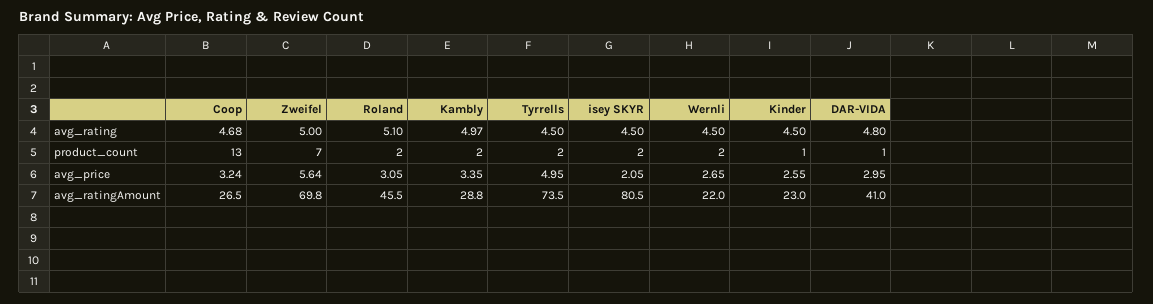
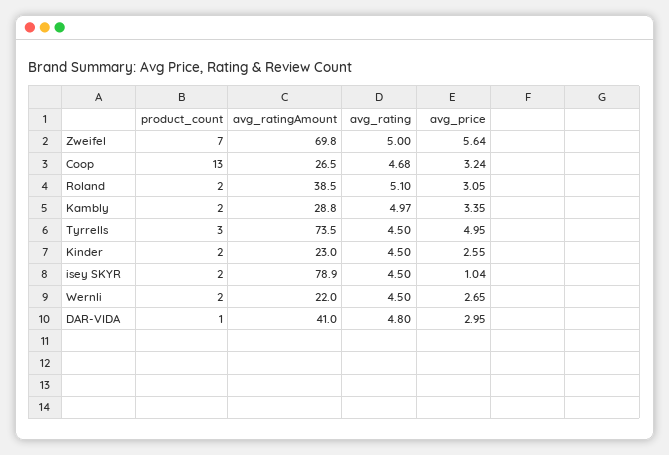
  {
    "Coop": {
      "avg_rating": 4.68,
      "product_count": 13,
      "avg_price": 3.24,
      "avg_ratingAmount": 26.5
    },
    "Zweifel": {
      "avg_rating": 5,
      "product_count": 7,
      "avg_price": 5.64,
      "avg_ratingAmount": 69.8
    },
    "Roland": {
      "avg_rating": 5.1,
      "product_count": 2,
      "avg_price": 3.05,
-     "avg_ratingAmount": 45.5
+     "avg_ratingAmount": 38.5
    },
    "Kambly": {
      "avg_rating": 4.97,
      "product_count": 2,
      "avg_price": 3.35,
      "avg_ratingAmount": 28.8
    },
    "Tyrrells": {
      "avg_rating": 4.5,
-     "product_count": 2,
+     "product_count": 3,
      "avg_price": 4.95,
      "avg_ratingAmount": 73.5
    },
    "isey SKYR": {
      "avg_rating": 4.5,
      "product_count": 2,
-     "avg_price": 2.05,
+     "avg_price": 1.04,
-     "avg_ratingAmount": 80.5
+     "avg_ratingAmount": 78.9
    },
    "Wernli": {
      "avg_rating": 4.5,
      "product_count": 2,
      "avg_price": 2.65,
      "avg_ratingAmount": 22
    },
    "Kinder": {
      "avg_rating": 4.5,
-     "product_count": 1,
+     "product_count": 2,
      "avg_price": 2.55,
      "avg_ratingAmount": 23
    },
    "DAR-VIDA": {
      "avg_rating": 4.8,
      "product_count": 1,
      "avg_price": 2.95,
      "avg_ratingAmount": 41
    }
  }

